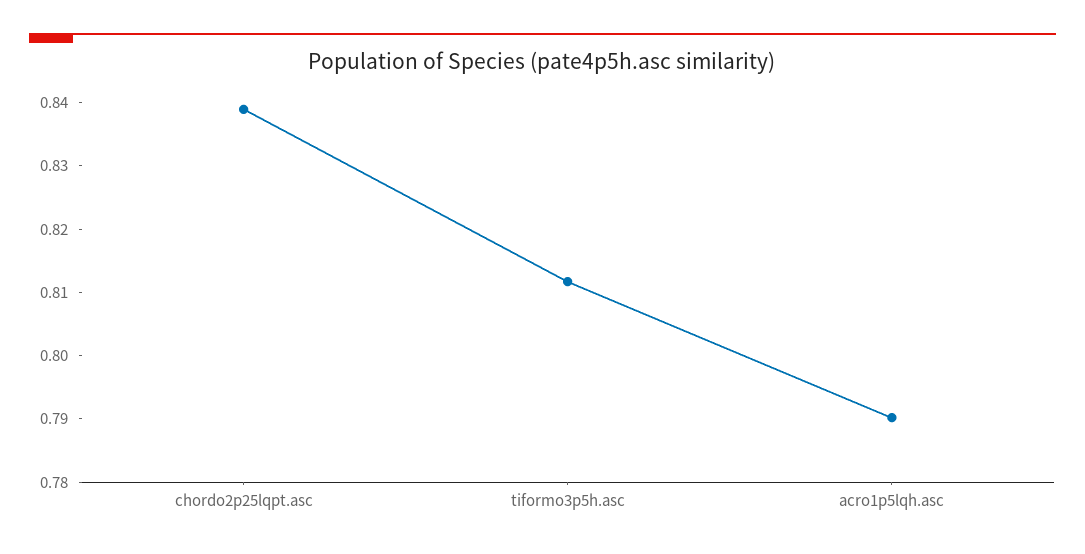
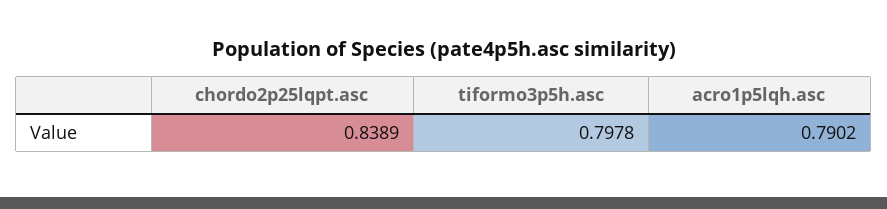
  {
    "chordo2p25lqpt.asc": 0.8389,
-   "tiformo3p5h.asc": 0.812,
+   "tiformo3p5h.asc": 0.7978,
    "acro1p5lqh.asc": 0.7902
  }

